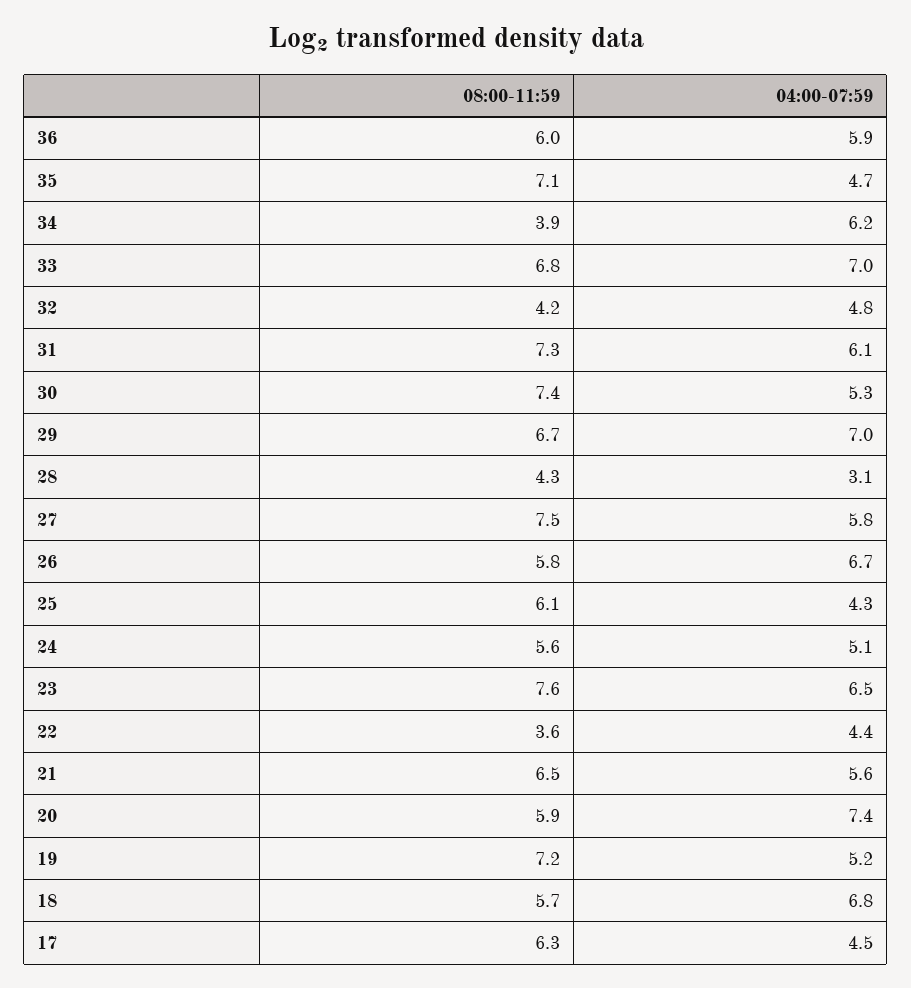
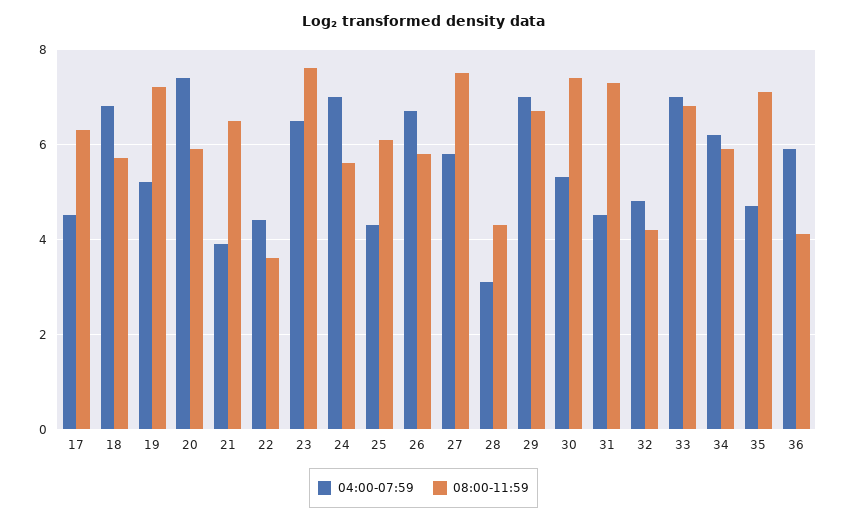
  {
    "08:00-11:59": {
-     "36": 6,
+     "36": 4,
      "35": 7.1,
-     "34": 3.9,
+     "34": 6,
      "33": 6.8,
      "32": 4.2,
      "31": 7.3,
      "30": 7.4,
      "29": 6.7,
      "28": 4.3,
      "27": 7.5,
      "26": 5.8,
      "25": 6.1,
      "24": 5.6,
      "23": 7.6,
      "22": 3.6,
      "21": 6.5,
      "20": 5.9,
      "19": 7.2,
      "18": 5.7,
      "17": 6.3
    },
    "04:00-07:59": {
      "36": 5.9,
      "35": 4.7,
      "34": 6.2,
      "33": 7,
      "32": 4.8,
-     "31": 6.1,
+     "31": 4.5,
      "30": 5.3,
      "29": 7,
      "28": 3.1,
      "27": 5.8,
      "26": 6.7,
      "25": 4.3,
-     "24": 5.1,
+     "24": 7,
      "23": 6.5,
      "22": 4.4,
-     "21": 5.6,
+     "21": 4,
      "20": 7.4,
      "19": 5.2,
      "18": 6.8,
      "17": 4.5
    }
  }

